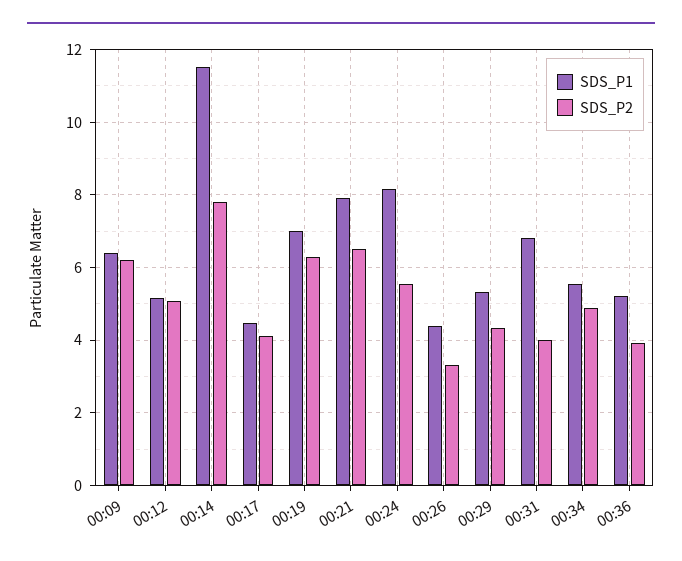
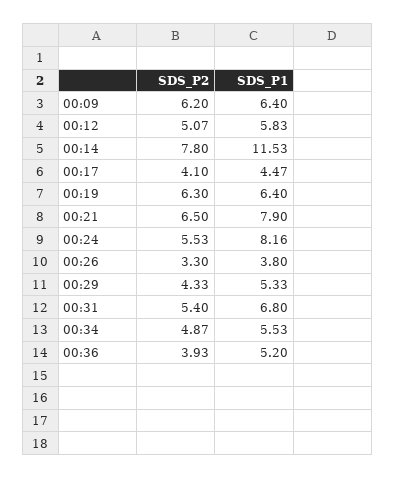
  {
    "SDS_P1": {
      "00:09": 6.4,
-     "00:12": 5.2,
+     "00:12": 5.83,
      "00:14": 11.53,
      "00:17": 4.47,
-     "00:19": 7,
+     "00:19": 6.4,
      "00:21": 7.9,
      "00:24": 8.16,
-     "00:26": 4.4,
+     "00:26": 3.8,
      "00:29": 5.33,
      "00:31": 6.8,
      "00:34": 5.53,
      "00:36": 5.2
    },
    "SDS_P2": {
      "00:09": 6.2,
      "00:12": 5.07,
      "00:14": 7.8,
      "00:17": 4.1,
      "00:19": 6.3,
      "00:21": 6.5,
      "00:24": 5.53,
      "00:26": 3.3,
      "00:29": 4.33,
-     "00:31": 4,
+     "00:31": 5.4,
      "00:34": 4.87,
      "00:36": 3.93
    }
  }

